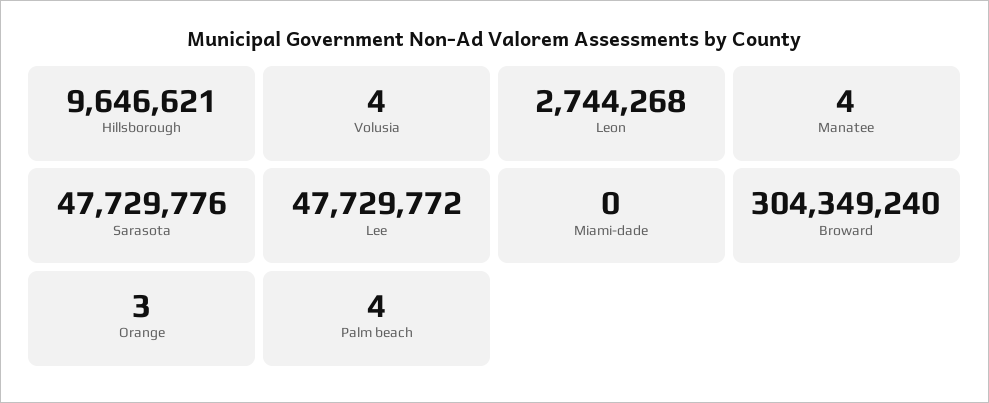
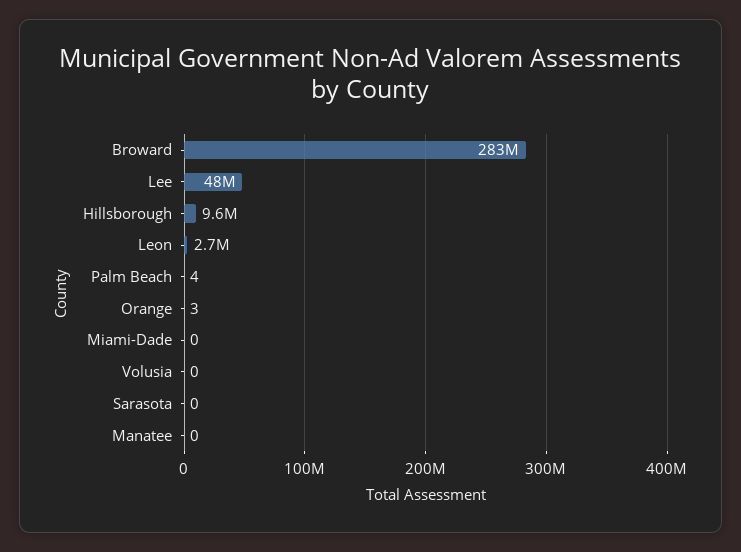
  {
    "Hillsborough": 9646621,
-   "Volusia": 4,
+   "Volusia": 0,
    "Leon": 2744268,
-   "Manatee": 4,
+   "Manatee": 0,
-   "Sarasota": 47729776,
+   "Sarasota": 0,
    "Lee": 47729772,
    "Miami-dade": 0,
-   "Broward": 304349240,
+   "Broward": 283000000,
    "Orange": 3,
    "Palm beach": 4
  }

